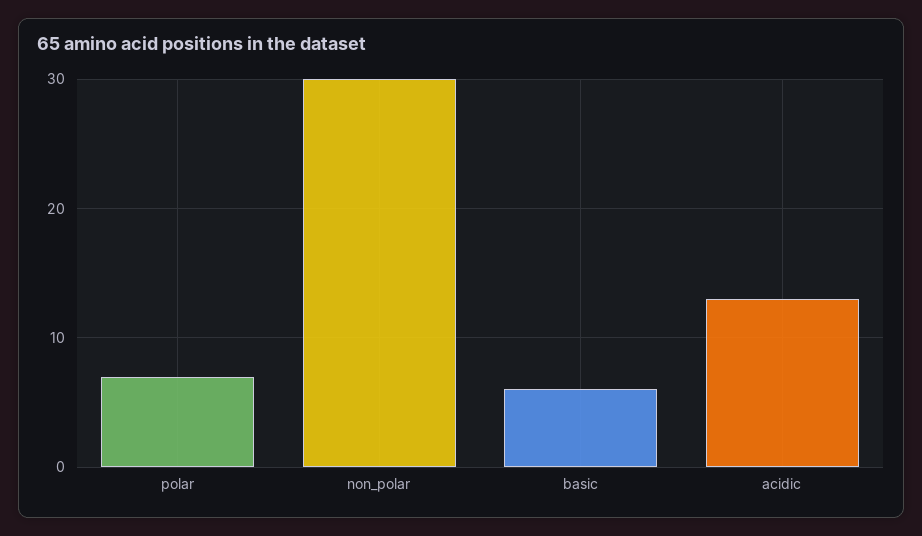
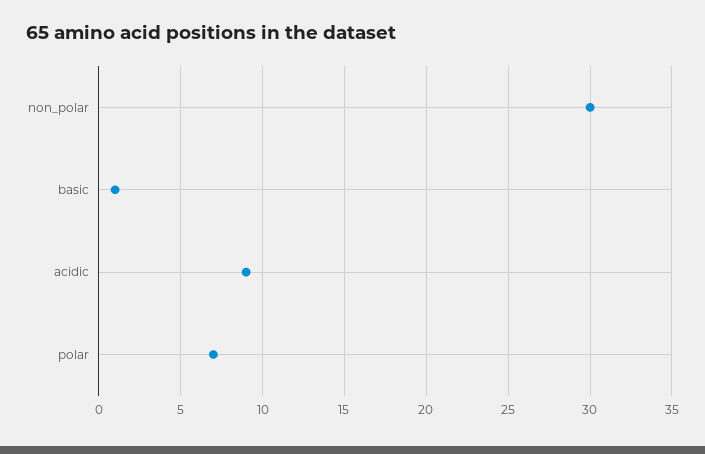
  {
    "polar": 7,
    "non_polar": 30,
-   "basic": 6,
+   "basic": 1,
-   "acidic": 13
+   "acidic": 9
  }

